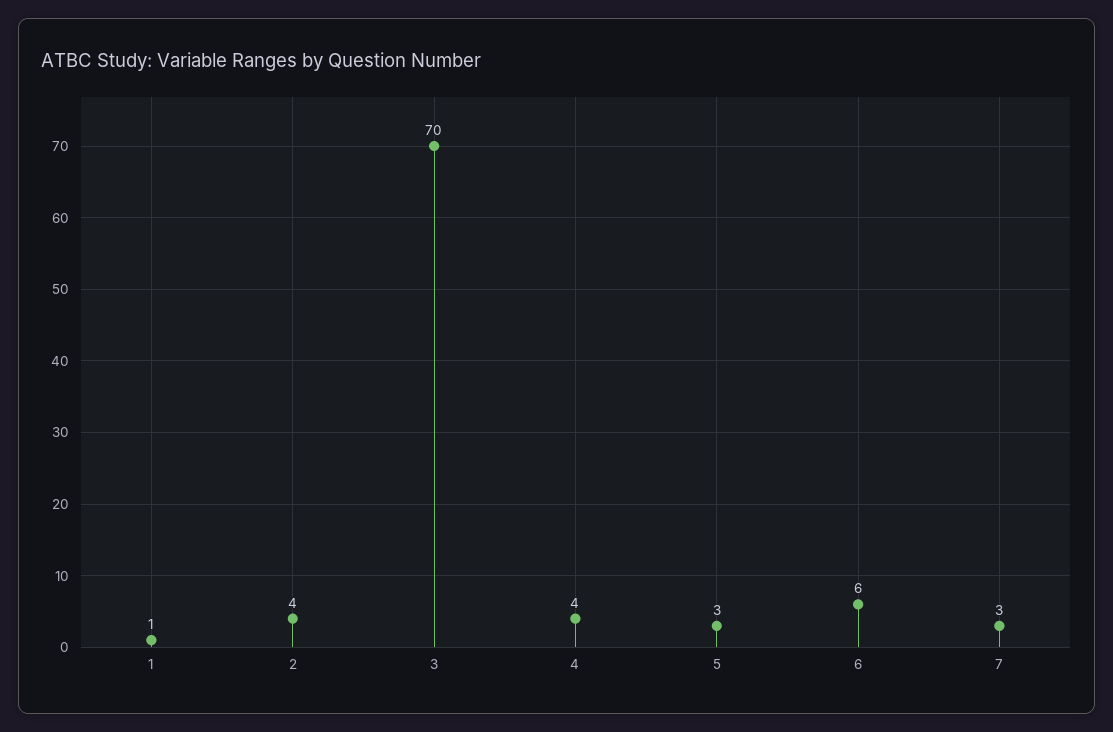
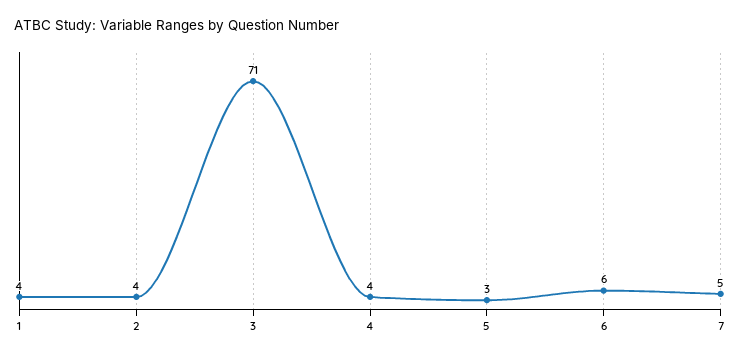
  {
-   "1": 1,
+   "1": 4,
    "2": 4,
-   "3": 70,
+   "3": 71,
    "4": 4,
    "5": 3,
    "6": 6,
-   "7": 3
+   "7": 5
  }

